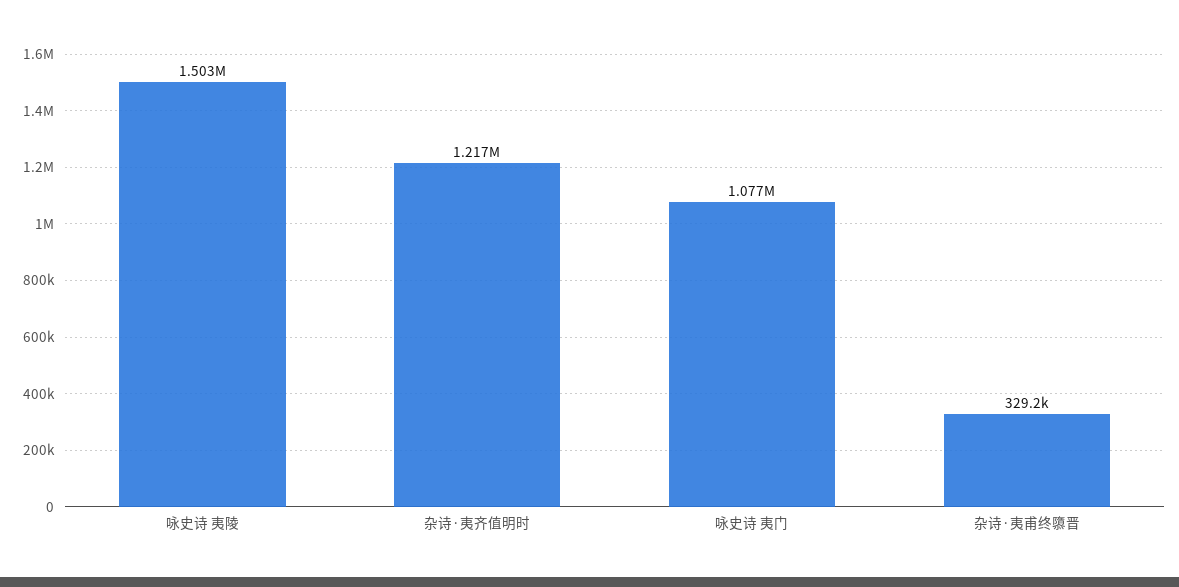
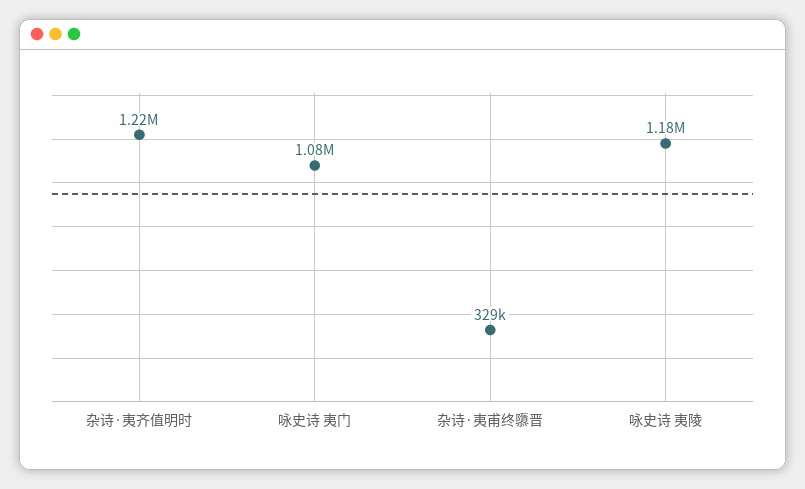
  {
-   "咏史诗 夷陵": 1503000,
+   "咏史诗 夷陵": 1180000,
    "杂诗·夷齐值明时": 1217000,
    "咏史诗 夷门": 1077000,
    "杂诗·夷甫终隳晋": 329200
  }

